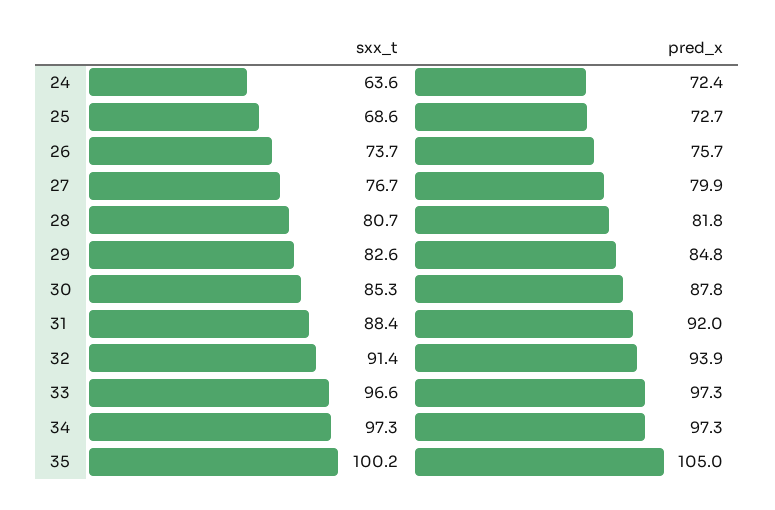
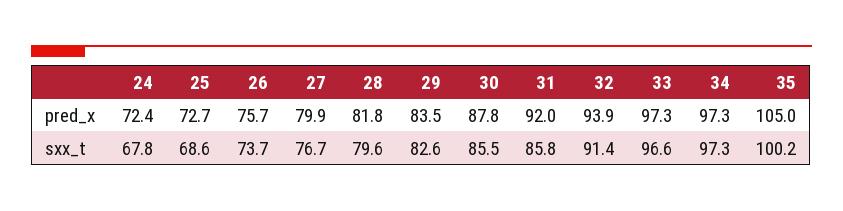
  {
    "sxx_t": {
-     "24": 63.6,
+     "24": 67.8,
      "25": 68.6,
      "26": 73.7,
      "27": 76.7,
-     "28": 80.7,
+     "28": 79.6,
      "29": 82.6,
-     "30": 85.3,
+     "30": 85.5,
-     "31": 88.4,
+     "31": 85.8,
      "32": 91.4,
      "33": 96.6,
      "34": 97.3,
      "35": 100.2
    },
    "pred_x": {
      "24": 72.4,
      "25": 72.7,
      "26": 75.7,
      "27": 79.9,
      "28": 81.8,
-     "29": 84.8,
+     "29": 83.5,
      "30": 87.8,
      "31": 92,
      "32": 93.9,
      "33": 97.3,
      "34": 97.3,
      "35": 105
    }
  }

